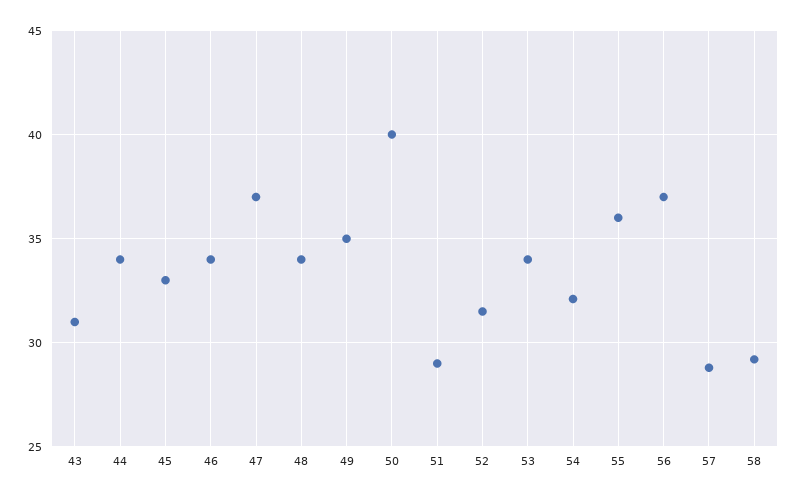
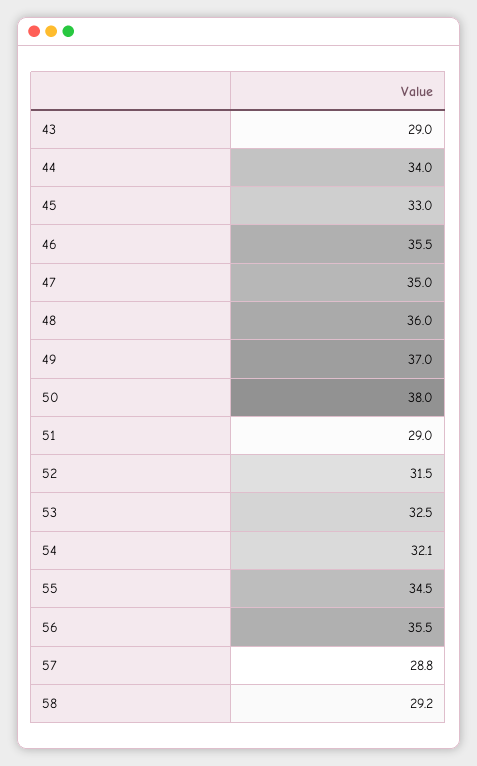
  {
-   "43": 31,
+   "43": 29,
    "44": 34,
    "45": 33,
-   "46": 34,
+   "46": 35.5,
-   "47": 37,
+   "47": 35,
-   "48": 34,
+   "48": 36,
-   "49": 35,
+   "49": 37,
-   "50": 40,
+   "50": 38,
    "51": 29,
    "52": 31.5,
-   "53": 34,
+   "53": 32.5,
    "54": 32.1,
-   "55": 36,
+   "55": 34.5,
-   "56": 37,
+   "56": 35.5,
    "57": 28.8,
    "58": 29.2
  }

